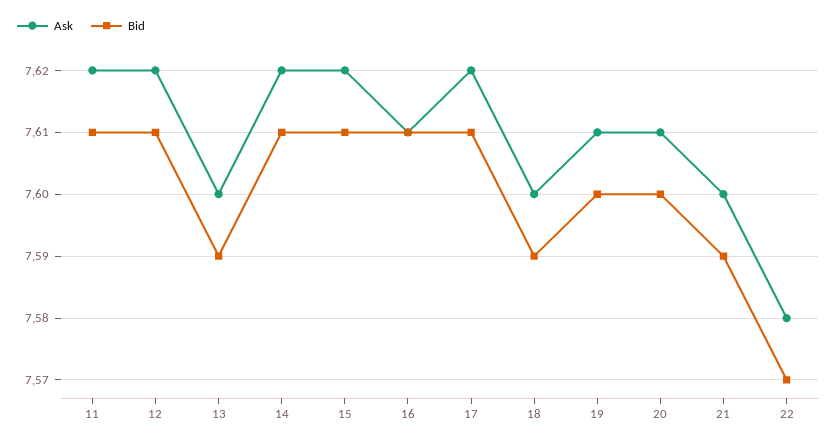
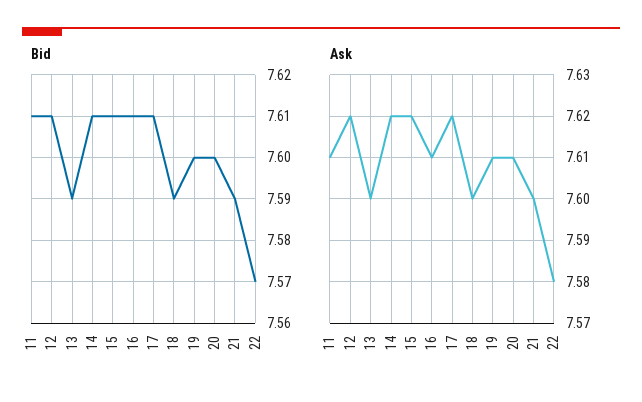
  {
    "Ask": {
-     "11": 7.62,
+     "11": 7.61,
      "12": 7.62,
      "13": 7.6,
      "14": 7.62,
      "15": 7.62,
      "16": 7.61,
      "17": 7.62,
      "18": 7.6,
      "19": 7.61,
      "20": 7.61,
      "21": 7.6,
      "22": 7.58
    },
    "Bid": {
      "11": 7.61,
      "12": 7.61,
      "13": 7.59,
      "14": 7.61,
      "15": 7.61,
      "16": 7.61,
      "17": 7.61,
      "18": 7.59,
      "19": 7.6,
      "20": 7.6,
      "21": 7.59,
      "22": 7.57
    }
  }

